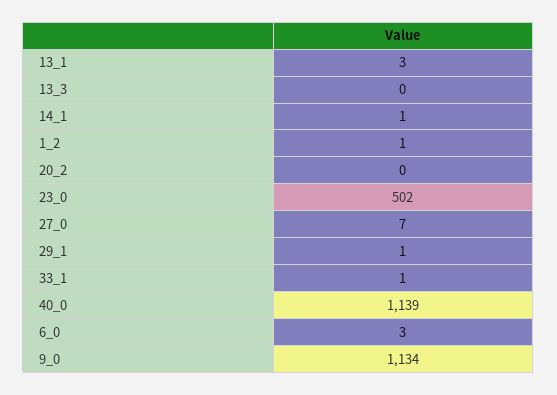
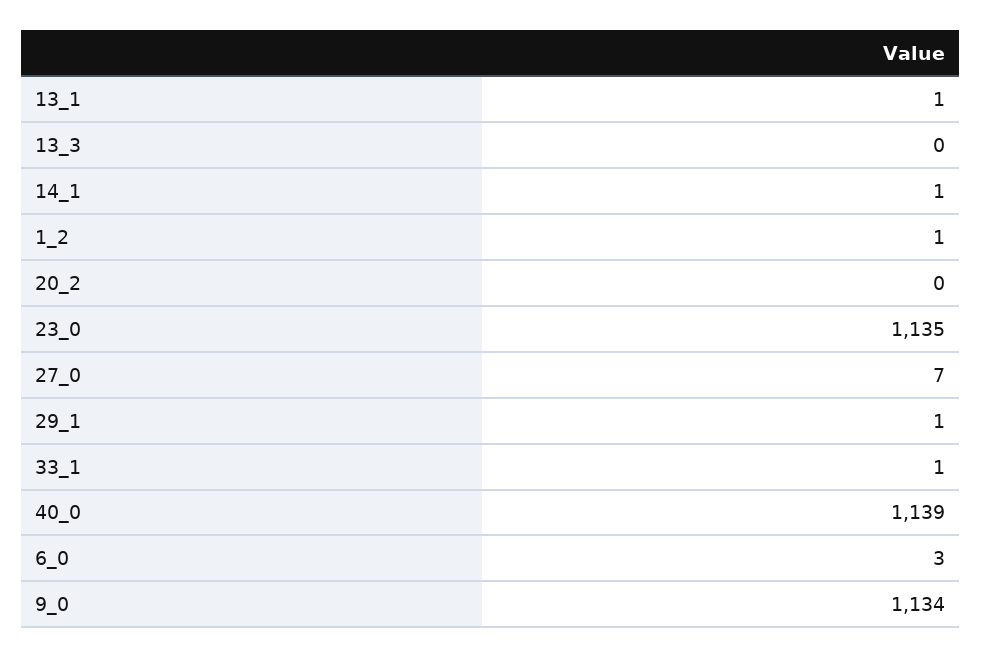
  {
-   "13_1": 3,
+   "13_1": 1,
    "13_3": 0,
    "14_1": 1,
    "1_2": 1,
    "20_2": 0,
-   "23_0": 502,
+   "23_0": 1135,
    "27_0": 7,
    "29_1": 1,
    "33_1": 1,
    "40_0": 1139,
    "6_0": 3,
    "9_0": 1134
  }

